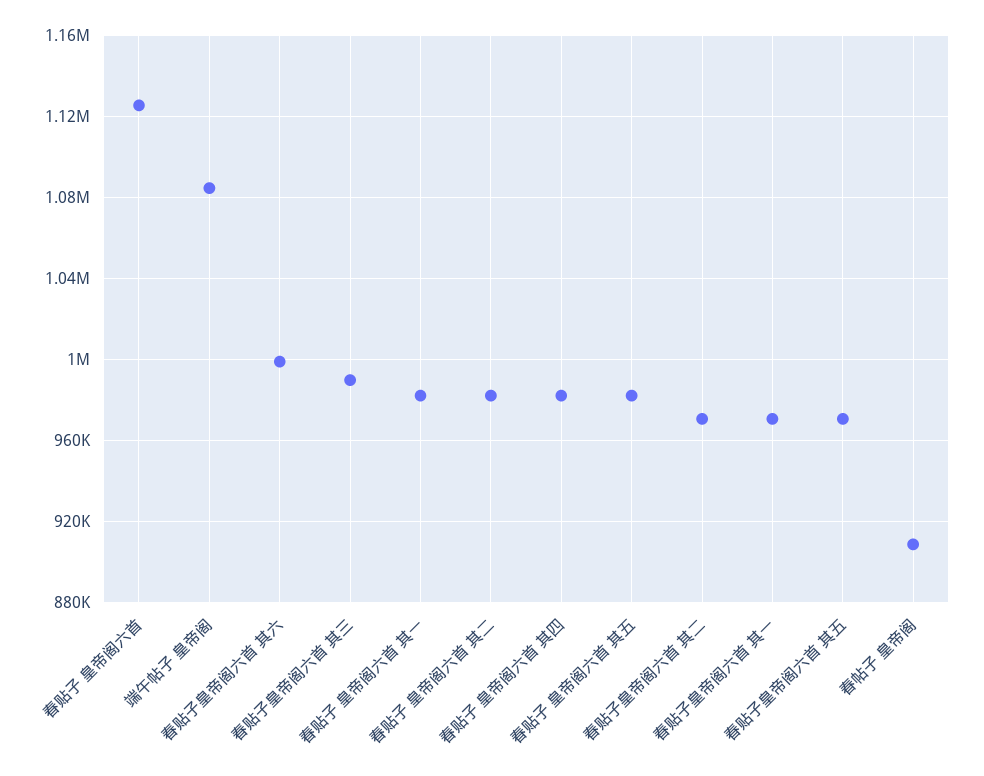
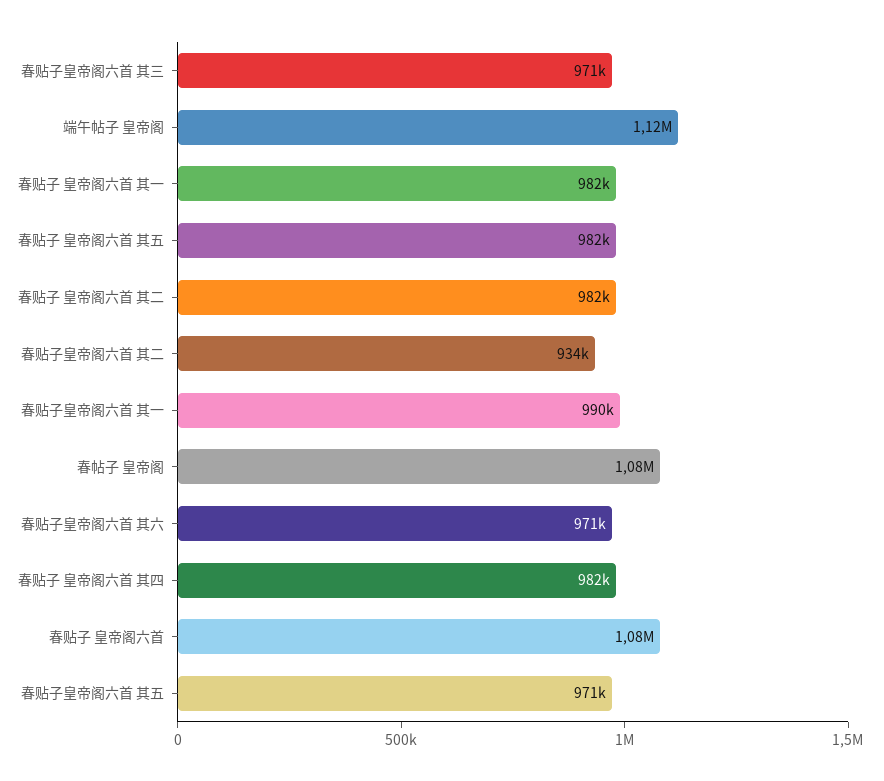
  {
-   "春贴子 皇帝阁六首": 1125000,
+   "春贴子 皇帝阁六首": 1080000,
-   "端午帖子 皇帝阁": 1085000,
+   "端午帖子 皇帝阁": 1120000,
-   "春贴子皇帝阁六首 其六": 1000000,
+   "春贴子皇帝阁六首 其六": 971000,
-   "春贴子皇帝阁六首 其三": 990000,
+   "春贴子皇帝阁六首 其三": 971000,
    "春贴子 皇帝阁六首 其一": 982000,
    "春贴子 皇帝阁六首 其二": 982000,
    "春贴子 皇帝阁六首 其四": 982000,
    "春贴子 皇帝阁六首 其五": 982000,
-   "春贴子皇帝阁六首 其二": 970000,
+   "春贴子皇帝阁六首 其二": 934000,
-   "春贴子皇帝阁六首 其一": 970000,
+   "春贴子皇帝阁六首 其一": 990000,
    "春贴子皇帝阁六首 其五": 971000,
-   "春帖子 皇帝阁": 910000
+   "春帖子 皇帝阁": 1080000
  }

